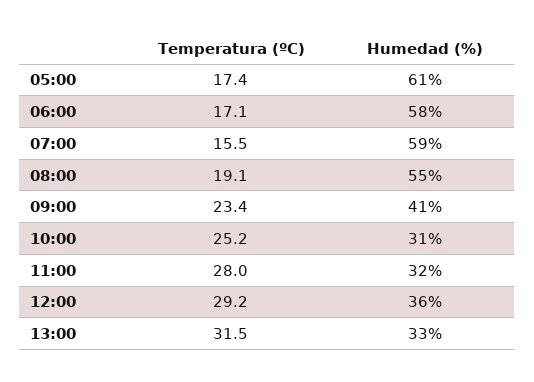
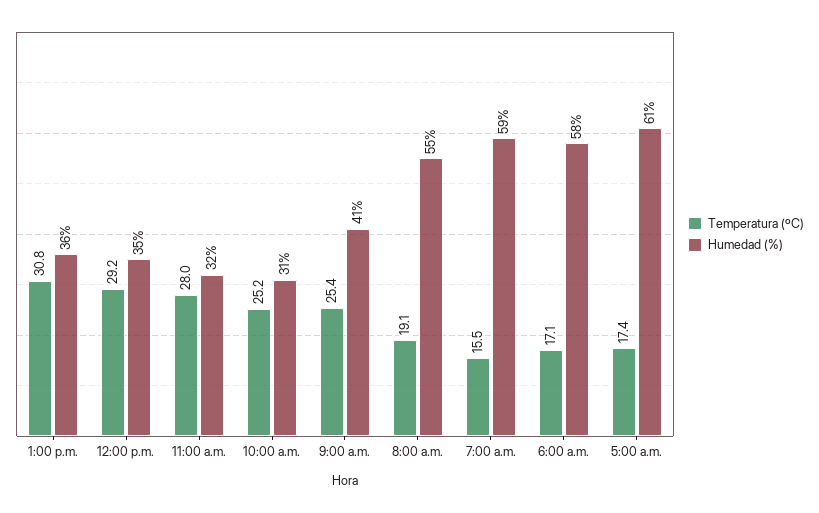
  {
    "Temperatura (ºC)": {
      "05:00": 17.4,
      "06:00": 17.1,
      "07:00": 15.5,
      "08:00": 19.1,
-     "09:00": 23.4,
+     "09:00": 25.4,
      "10:00": 25.2,
      "11:00": 28,
      "12:00": 29.2,
-     "13:00": 31.5
+     "13:00": 30.8
    },
    "Humedad (%)": {
      "05:00": 61,
      "06:00": 58,
      "07:00": 59,
      "08:00": 55,
      "09:00": 41,
      "10:00": 31,
      "11:00": 32,
-     "12:00": 36,
+     "12:00": 35,
-     "13:00": 33
+     "13:00": 36
    }
  }

